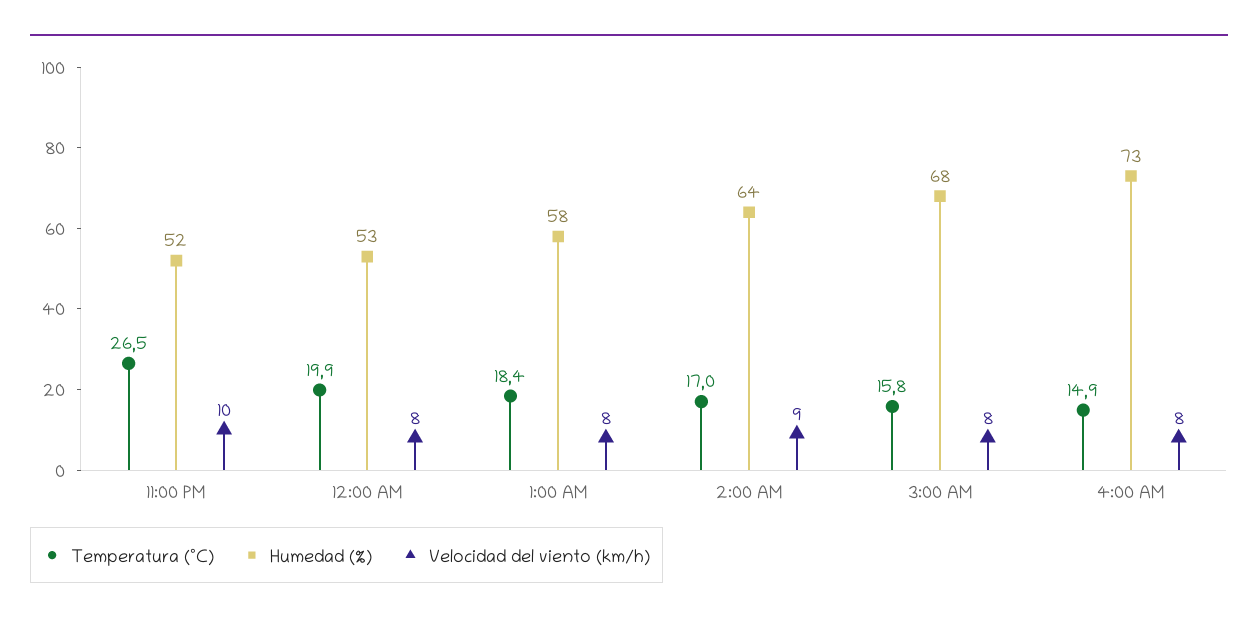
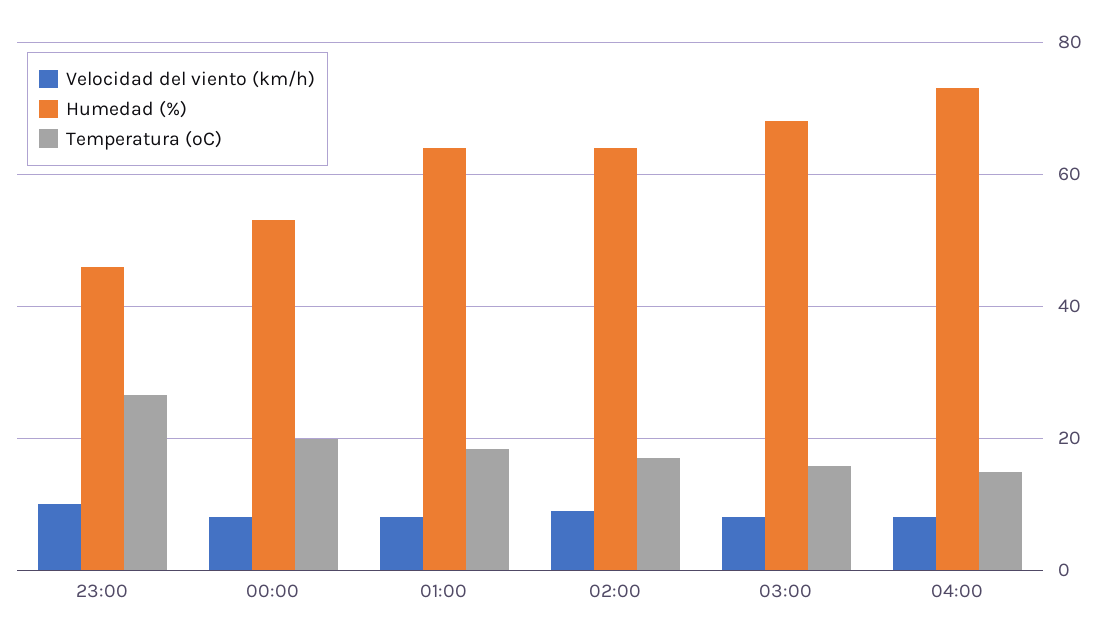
  {
    "Temperatura (ºC)": {
      "11:00 PM": 26.5,
      "12:00 AM": 19.9,
      "1:00 AM": 18.4,
      "2:00 AM": 17,
      "3:00 AM": 15.8,
      "4:00 AM": 14.9
    },
    "Humedad (%)": {
-     "11:00 PM": 52,
+     "11:00 PM": 46,
      "12:00 AM": 53,
-     "1:00 AM": 58,
+     "1:00 AM": 64,
      "2:00 AM": 64,
      "3:00 AM": 68,
      "4:00 AM": 73
    },
    "Velocidad del viento (km/h)": {
      "11:00 PM": 10,
      "12:00 AM": 8,
      "1:00 AM": 8,
      "2:00 AM": 9,
      "3:00 AM": 8,
      "4:00 AM": 8
    }
  }

